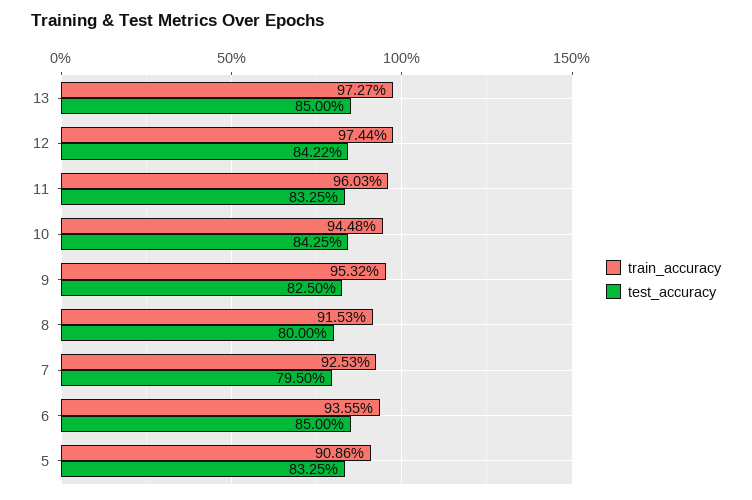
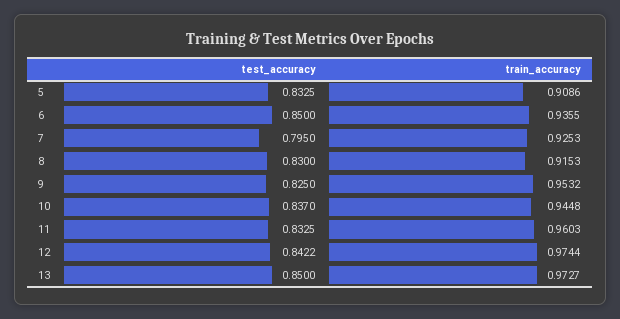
  {
    "train_accuracy": {
      "13": 0.9727,
      "12": 0.9744,
      "11": 0.9603,
      "10": 0.9448,
      "9": 0.9532,
      "8": 0.9153,
      "7": 0.9253,
      "6": 0.9355,
      "5": 0.9086
    },
    "test_accuracy": {
      "13": 0.85,
      "12": 0.8422,
      "11": 0.8325,
-     "10": 0.8425,
+     "10": 0.837,
      "9": 0.825,
-     "8": 0.8,
+     "8": 0.83,
      "7": 0.795,
      "6": 0.85,
      "5": 0.8325
    }
  }

